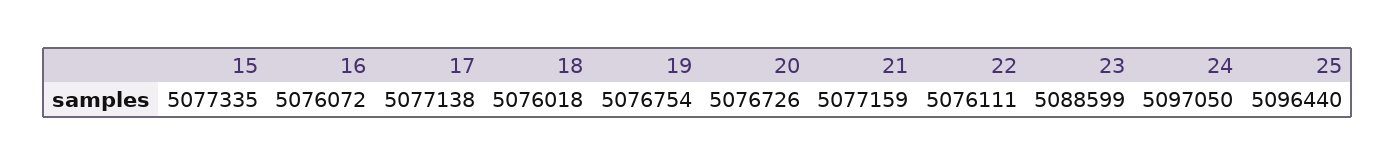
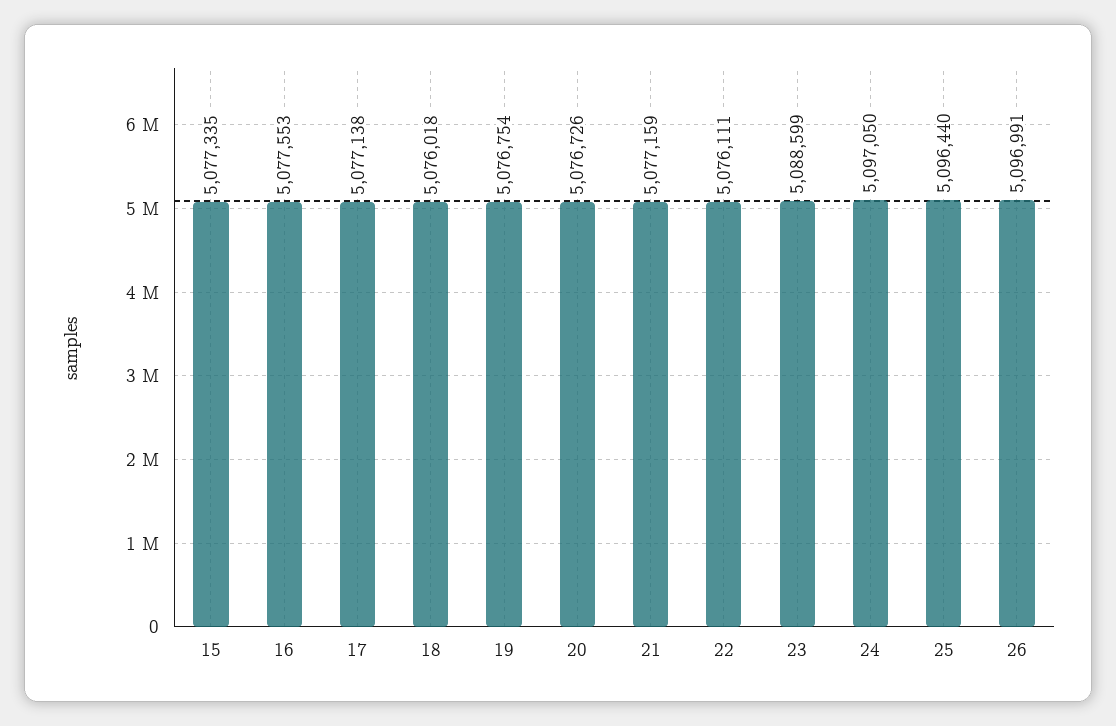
  {
    "15": 5077335,
-   "16": 5076072,
+   "16": 5077553,
    "17": 5077138,
    "18": 5076018,
    "19": 5076754,
    "20": 5076726,
    "21": 5077159,
    "22": 5076111,
    "23": 5088599,
    "24": 5097050,
-   "25": 5096440
+   "25": 5096440,
+   "26": 5096991
  }

